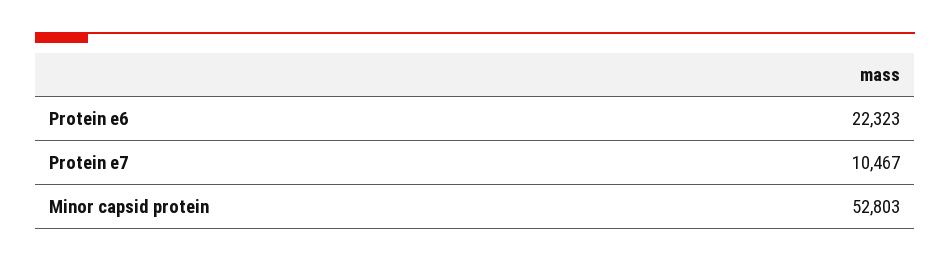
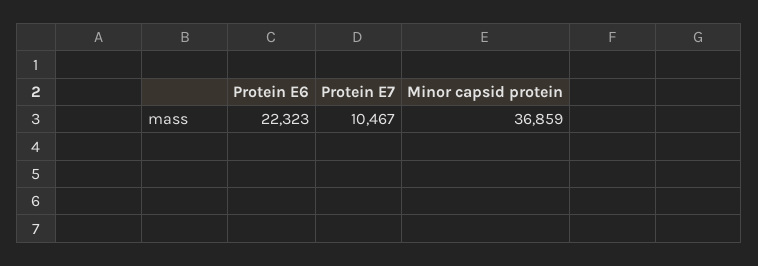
  {
    "Protein e6": 22323,
    "Protein e7": 10467,
-   "Minor capsid protein": 52803
+   "Minor capsid protein": 36859
  }

